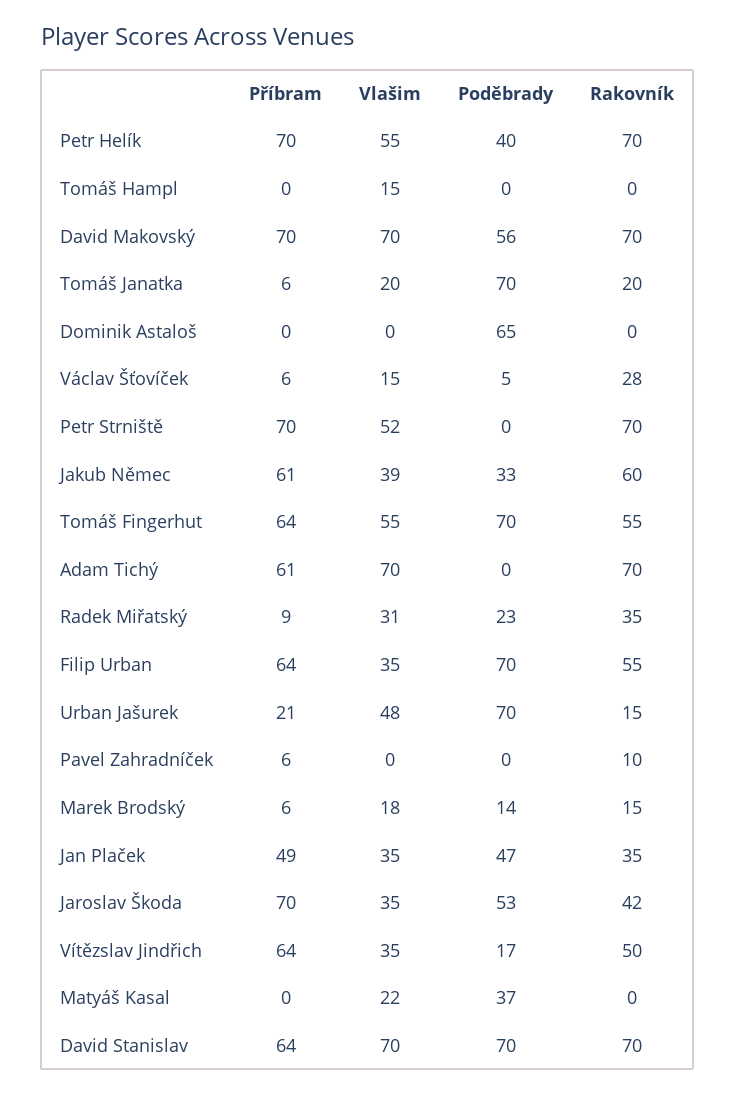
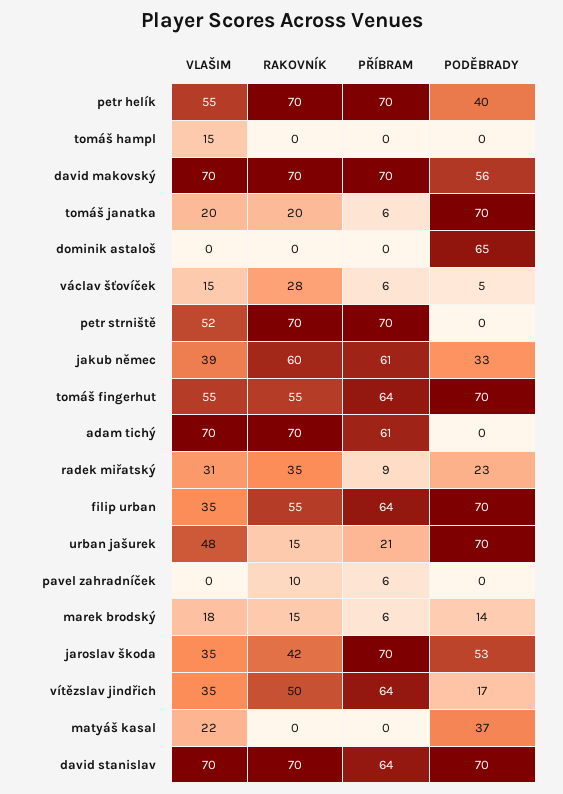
  {
    "Příbram": {
      "Petr Helík": 70,
      "Tomáš Hampl": 0,
      "David Makovský": 70,
      "Tomáš Janatka": 6,
      "Dominik Astaloš": 0,
      "Václav Šťovíček": 6,
      "Petr Strniště": 70,
      "Jakub Němec": 61,
      "Tomáš Fingerhut": 64,
      "Adam Tichý": 61,
      "Radek Miřatský": 9,
      "Filip Urban": 64,
      "Urban Jašurek": 21,
      "Pavel Zahradníček": 6,
      "Marek Brodský": 6,
-     "Jan Plaček": 49,
      "Jaroslav Škoda": 70,
      "Vítězslav Jindřich": 64,
      "Matyáš Kasal": 0,
      "David Stanislav": 64
    },
    "Vlašim": {
      "Petr Helík": 55,
      "Tomáš Hampl": 15,
      "David Makovský": 70,
      "Tomáš Janatka": 20,
      "Dominik Astaloš": 0,
      "Václav Šťovíček": 15,
      "Petr Strniště": 52,
      "Jakub Němec": 39,
      "Tomáš Fingerhut": 55,
      "Adam Tichý": 70,
      "Radek Miřatský": 31,
      "Filip Urban": 35,
      "Urban Jašurek": 48,
      "Pavel Zahradníček": 0,
      "Marek Brodský": 18,
-     "Jan Plaček": 35,
      "Jaroslav Škoda": 35,
      "Vítězslav Jindřich": 35,
      "Matyáš Kasal": 22,
      "David Stanislav": 70
    },
    "Poděbrady": {
      "Petr Helík": 40,
      "Tomáš Hampl": 0,
      "David Makovský": 56,
      "Tomáš Janatka": 70,
      "Dominik Astaloš": 65,
      "Václav Šťovíček": 5,
      "Petr Strniště": 0,
      "Jakub Němec": 33,
      "Tomáš Fingerhut": 70,
      "Adam Tichý": 0,
      "Radek Miřatský": 23,
      "Filip Urban": 70,
      "Urban Jašurek": 70,
      "Pavel Zahradníček": 0,
      "Marek Brodský": 14,
-     "Jan Plaček": 47,
      "Jaroslav Škoda": 53,
      "Vítězslav Jindřich": 17,
      "Matyáš Kasal": 37,
      "David Stanislav": 70
    },
    "Rakovník": {
      "Petr Helík": 70,
      "Tomáš Hampl": 0,
      "David Makovský": 70,
      "Tomáš Janatka": 20,
      "Dominik Astaloš": 0,
      "Václav Šťovíček": 28,
      "Petr Strniště": 70,
      "Jakub Němec": 60,
      "Tomáš Fingerhut": 55,
      "Adam Tichý": 70,
      "Radek Miřatský": 35,
      "Filip Urban": 55,
      "Urban Jašurek": 15,
      "Pavel Zahradníček": 10,
      "Marek Brodský": 15,
-     "Jan Plaček": 35,
      "Jaroslav Škoda": 42,
      "Vítězslav Jindřich": 50,
      "Matyáš Kasal": 0,
      "David Stanislav": 70
    }
  }

